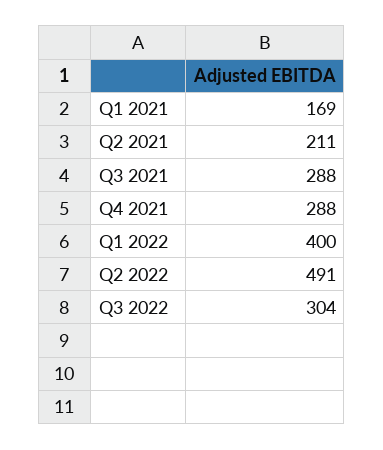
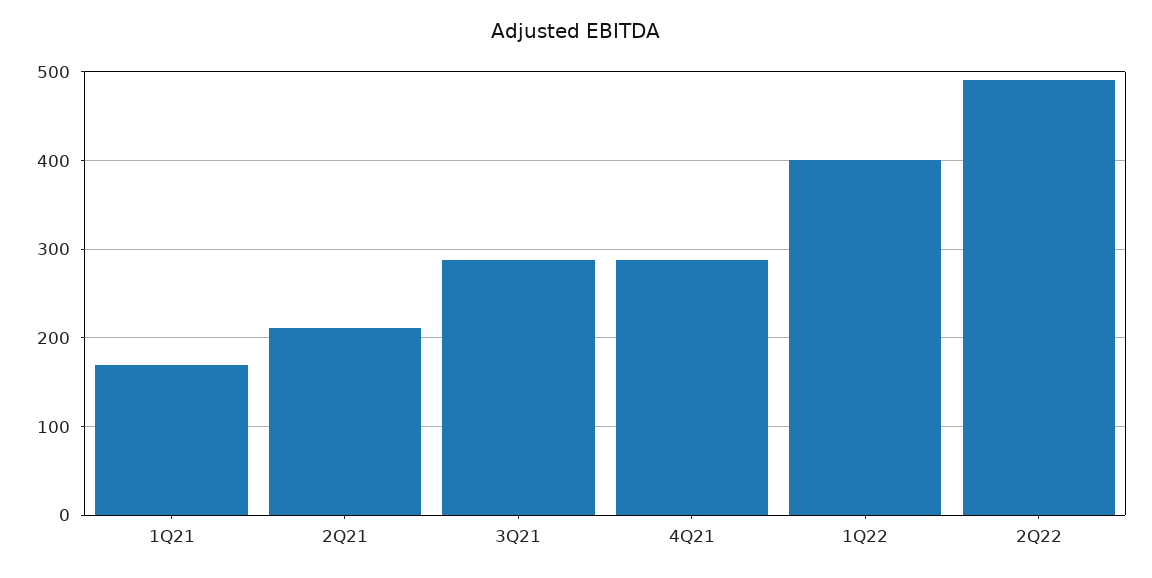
  {
    "Q1 2021": 169,
    "Q2 2021": 211,
    "Q3 2021": 288,
    "Q4 2021": 288,
    "Q1 2022": 400,
-   "Q2 2022": 491,
+   "Q2 2022": 491
-   "Q3 2022": 304
  }

